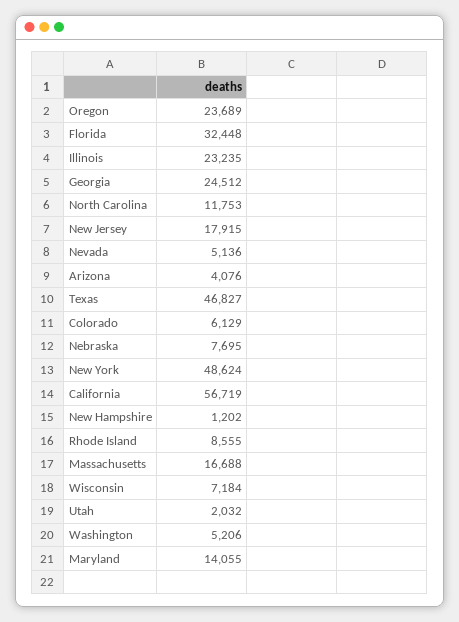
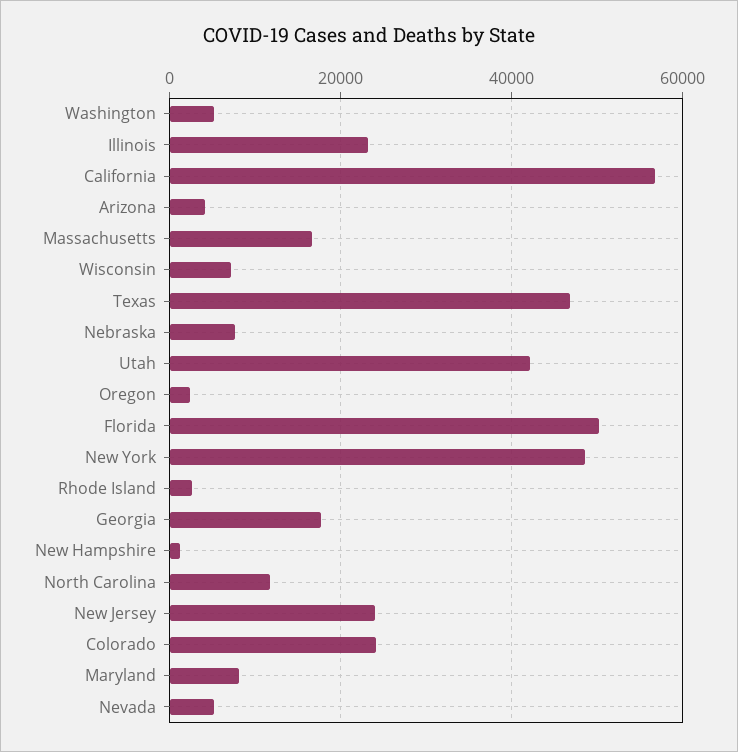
  {
-   "Oregon": 23689,
+   "Oregon": 2000,
-   "Florida": 32448,
+   "Florida": 50000,
    "Illinois": 23235,
-   "Georgia": 24512,
+   "Georgia": 18000,
    "North Carolina": 11753,
-   "New Jersey": 17915,
+   "New Jersey": 24000,
    "Nevada": 5136,
    "Arizona": 4076,
    "Texas": 46827,
-   "Colorado": 6129,
+   "Colorado": 24000,
    "Nebraska": 7695,
    "New York": 48624,
    "California": 56719,
    "New Hampshire": 1202,
-   "Rhode Island": 8555,
+   "Rhode Island": 2000,
    "Massachusetts": 16688,
    "Wisconsin": 7184,
-   "Utah": 2032,
+   "Utah": 42000,
    "Washington": 5206,
-   "Maryland": 14055
+   "Maryland": 8000
  }

